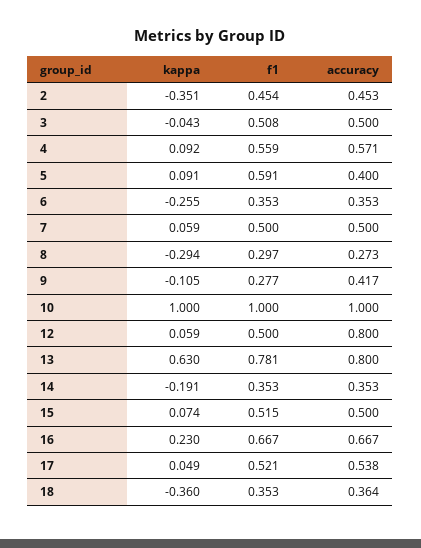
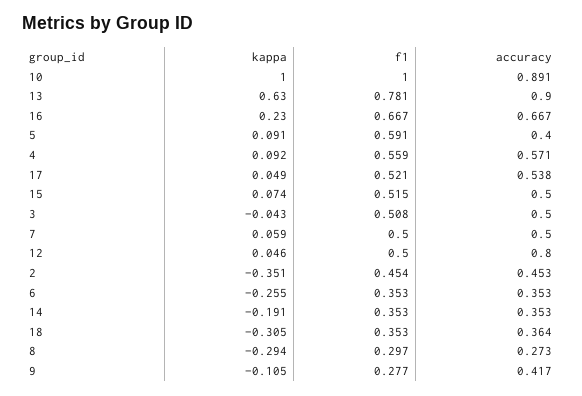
  {
    "kappa": {
      "2": -0.351,
      "3": -0.043,
      "4": 0.092,
      "5": 0.091,
      "6": -0.255,
      "7": 0.059,
      "8": -0.294,
      "9": -0.105,
      "10": 1,
-     "12": 0.059,
+     "12": 0.046,
      "13": 0.63,
      "14": -0.191,
      "15": 0.074,
      "16": 0.23,
      "17": 0.049,
-     "18": -0.36
+     "18": -0.305
    },
    "f1": {
      "2": 0.454,
      "3": 0.508,
      "4": 0.559,
      "5": 0.591,
      "6": 0.353,
      "7": 0.5,
      "8": 0.297,
      "9": 0.277,
      "10": 1,
      "12": 0.5,
      "13": 0.781,
      "14": 0.353,
      "15": 0.515,
      "16": 0.667,
      "17": 0.521,
      "18": 0.353
    },
    "accuracy": {
      "2": 0.453,
      "3": 0.5,
      "4": 0.571,
      "5": 0.4,
      "6": 0.353,
      "7": 0.5,
      "8": 0.273,
      "9": 0.417,
-     "10": 1,
+     "10": 0.891,
      "12": 0.8,
-     "13": 0.8,
+     "13": 0.9,
      "14": 0.353,
      "15": 0.5,
      "16": 0.667,
      "17": 0.538,
      "18": 0.364
    }
  }

